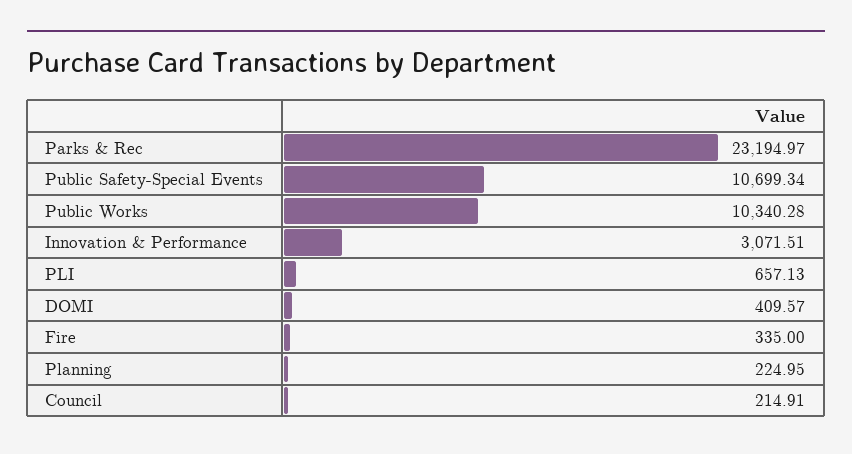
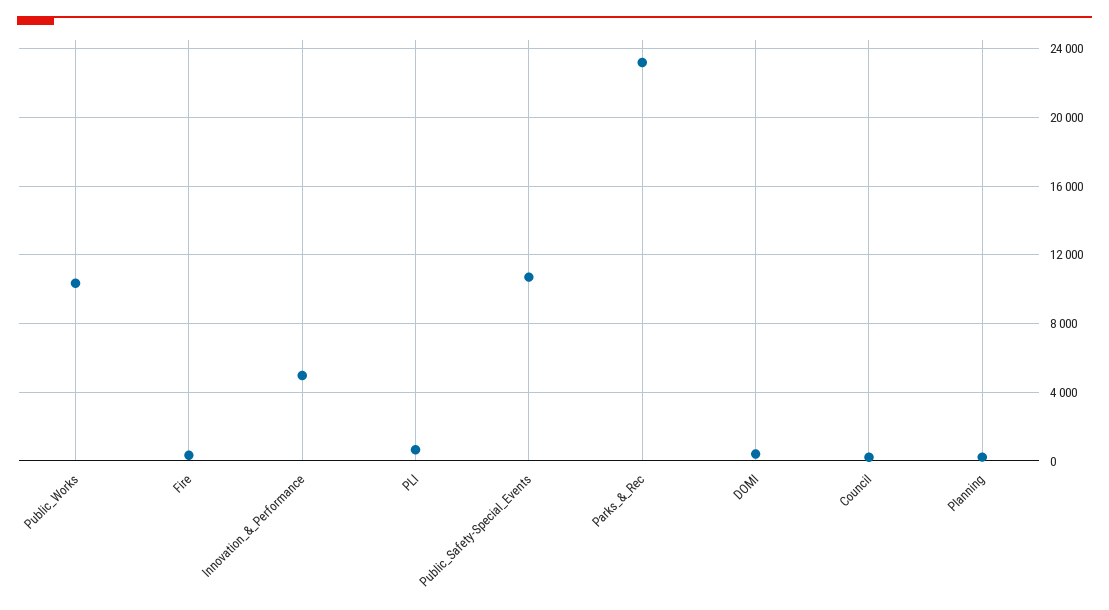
  {
    "Parks & Rec": 23194.97,
    "Public Safety-Special Events": 10699.34,
    "Public Works": 10340.28,
-   "Innovation & Performance": 3071.51,
+   "Innovation & Performance": 5000,
    "PLI": 657.13,
    "DOMI": 409.57,
    "Fire": 335,
    "Planning": 224.95,
    "Council": 214.91
  }

